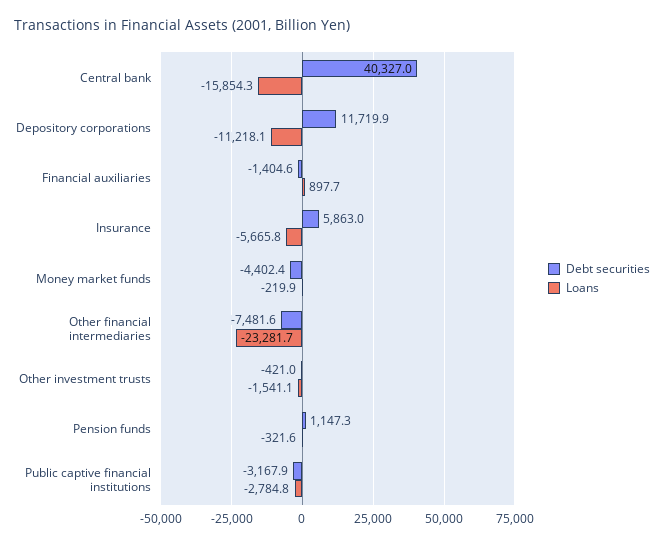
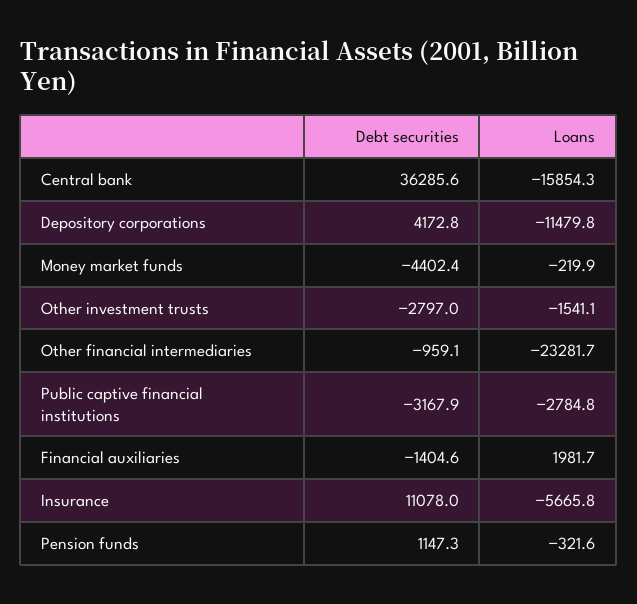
  {
    "Debt securities": {
-     "Central bank": 40327,
+     "Central bank": 36285.6,
-     "Depository corporations": 11719.9,
+     "Depository corporations": 4172.8,
      "Financial auxiliaries": -1404.6,
-     "Insurance": 5863,
+     "Insurance": 11078,
      "Money market funds": -4402.4,
-     "Other financial intermediaries": -7481.6,
+     "Other financial intermediaries": -959.1,
-     "Other investment trusts": -421,
+     "Other investment trusts": -2797,
      "Pension funds": 1147.3,
      "Public captive financial institutions": -3167.9
    },
    "Loans": {
      "Central bank": -15854.3,
-     "Depository corporations": -11218.1,
+     "Depository corporations": -11479.8,
-     "Financial auxiliaries": 897.7,
+     "Financial auxiliaries": 1981.7,
      "Insurance": -5665.8,
      "Money market funds": -219.9,
      "Other financial intermediaries": -23281.7,
      "Other investment trusts": -1541.1,
      "Pension funds": -321.6,
      "Public captive financial institutions": -2784.8
    }
  }

